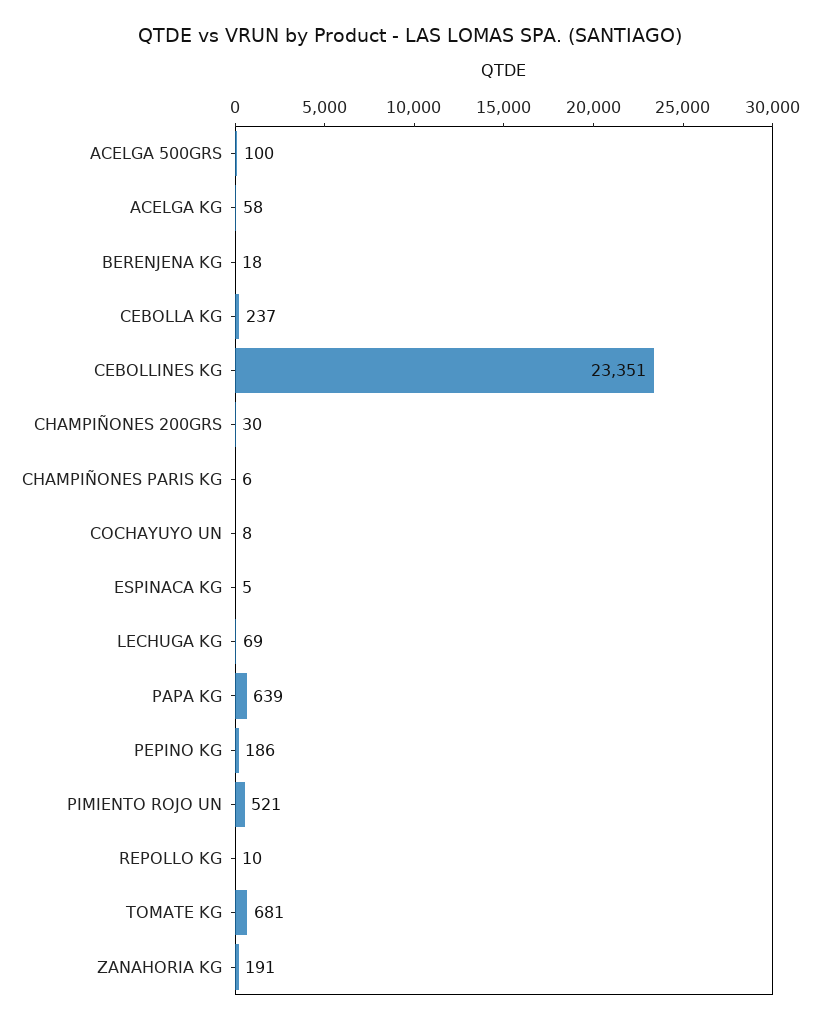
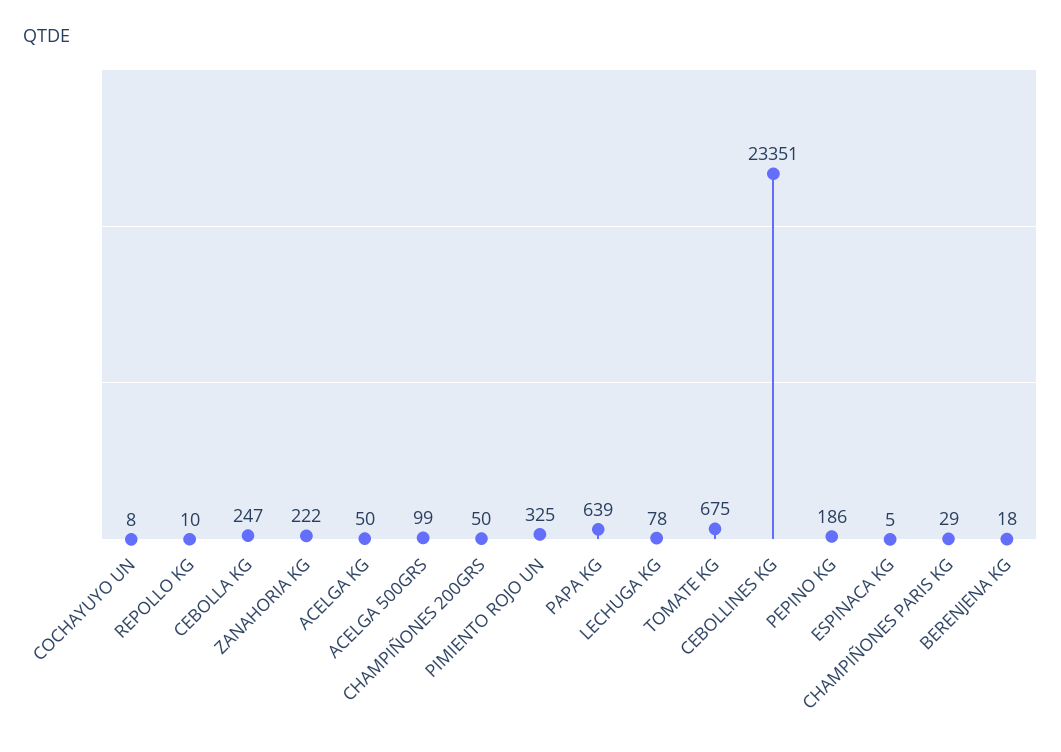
  {
-   "ACELGA 500GRS": 100,
+   "ACELGA 500GRS": 99,
-   "ACELGA KG": 58,
+   "ACELGA KG": 50,
    "BERENJENA KG": 18,
-   "CEBOLLA KG": 237,
+   "CEBOLLA KG": 247,
    "CEBOLLINES KG": 23351,
-   "CHAMPIÑONES 200GRS": 30,
+   "CHAMPIÑONES 200GRS": 50,
-   "CHAMPIÑONES PARIS KG": 6,
+   "CHAMPIÑONES PARIS KG": 29,
    "COCHAYUYO UN": 8,
    "ESPINACA KG": 5,
-   "LECHUGA KG": 69,
+   "LECHUGA KG": 78,
    "PAPA KG": 639,
    "PEPINO KG": 186,
-   "PIMIENTO ROJO UN": 521,
+   "PIMIENTO ROJO UN": 325,
    "REPOLLO KG": 10,
-   "TOMATE KG": 681,
+   "TOMATE KG": 675,
-   "ZANAHORIA KG": 191
+   "ZANAHORIA KG": 222
  }

